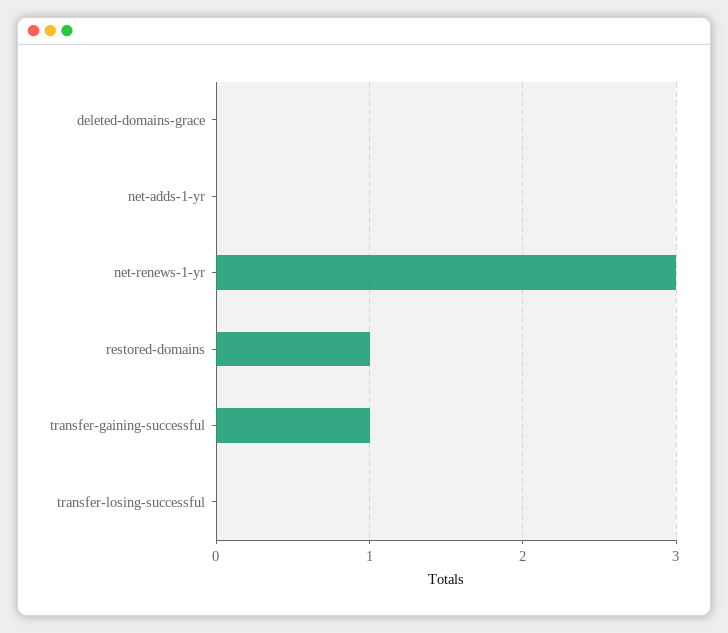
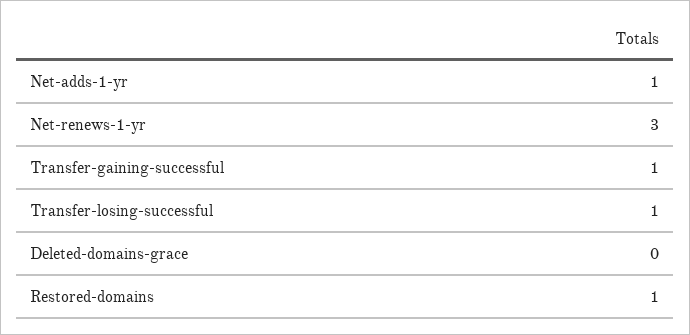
  {
    "deleted-domains-grace": 0,
-   "net-adds-1-yr": 0,
+   "net-adds-1-yr": 1,
    "net-renews-1-yr": 3,
    "restored-domains": 1,
    "transfer-gaining-successful": 1,
-   "transfer-losing-successful": 0
+   "transfer-losing-successful": 1
  }

